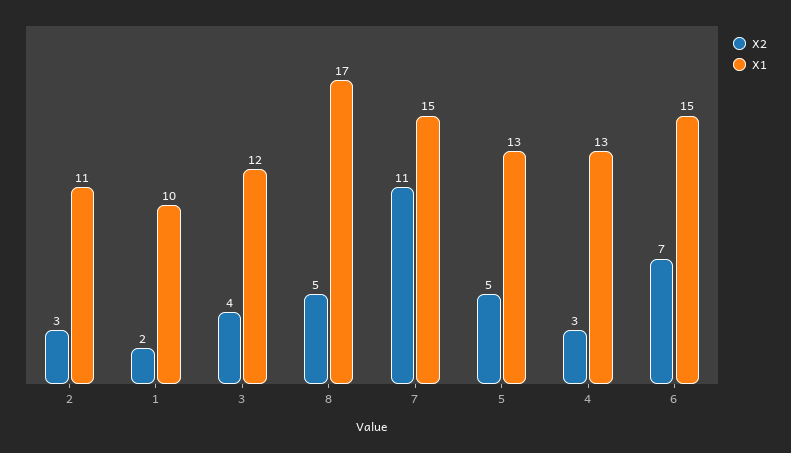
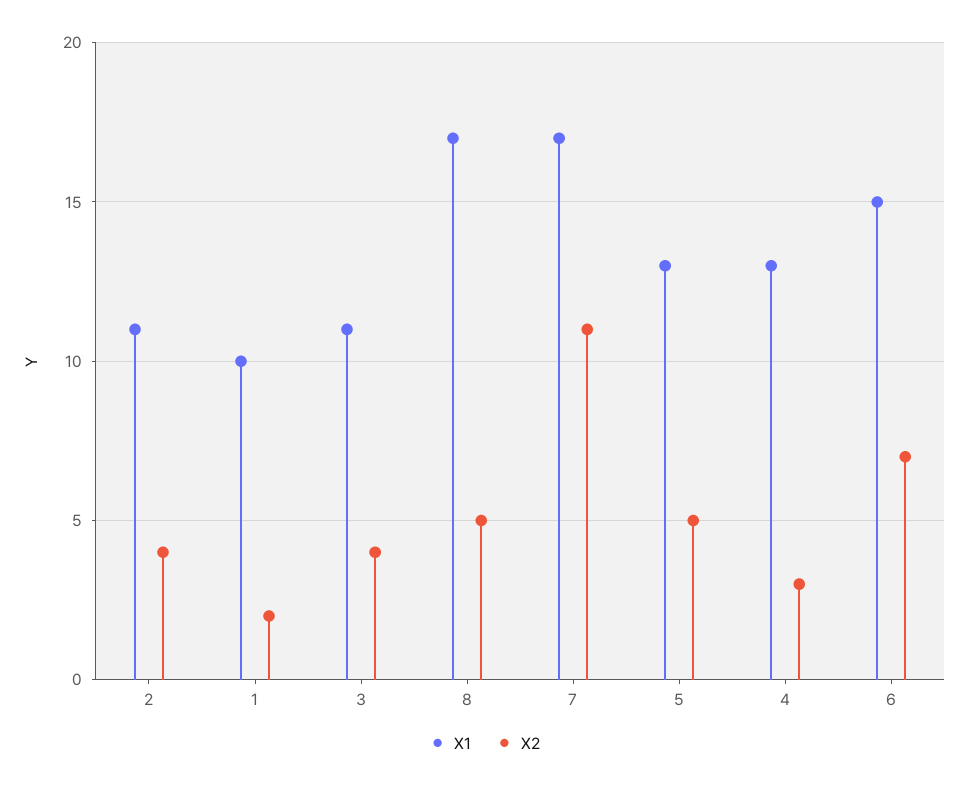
  {
    "X2": {
-     "2": 3,
+     "2": 4,
      "1": 2,
      "3": 4,
      "8": 5,
      "7": 11,
      "5": 5,
      "4": 3,
      "6": 7
    },
    "X1": {
      "2": 11,
      "1": 10,
-     "3": 12,
+     "3": 11,
      "8": 17,
-     "7": 15,
+     "7": 17,
      "5": 13,
      "4": 13,
      "6": 15
    }
  }

